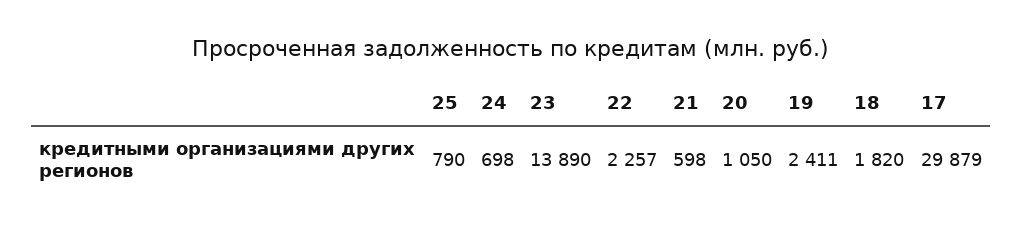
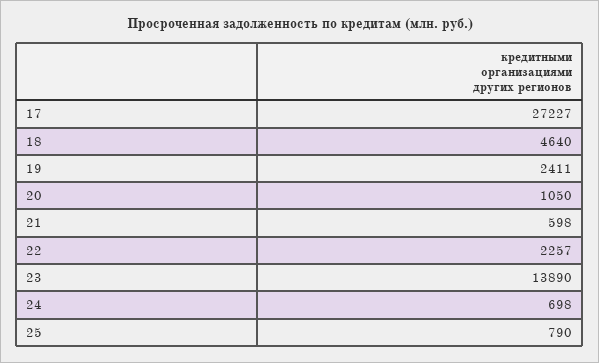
  {
    "25": 790,
    "24": 698,
    "23": 13890,
    "22": 2257,
    "21": 598,
    "20": 1050,
    "19": 2411,
-   "18": 1820,
+   "18": 4640,
-   "17": 29879
+   "17": 27227
  }

